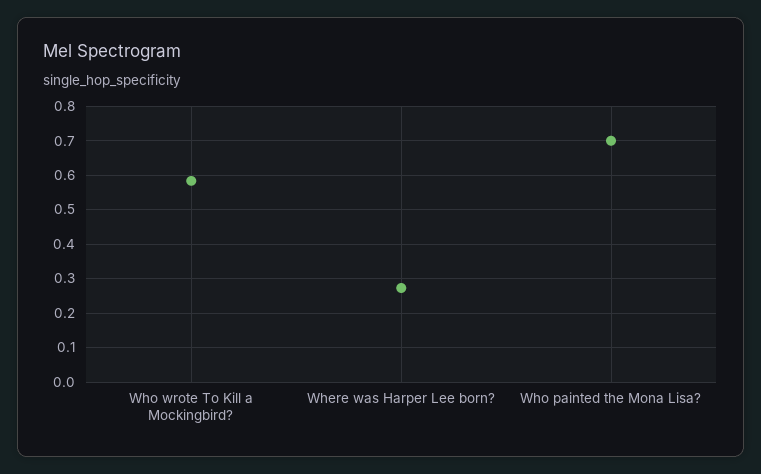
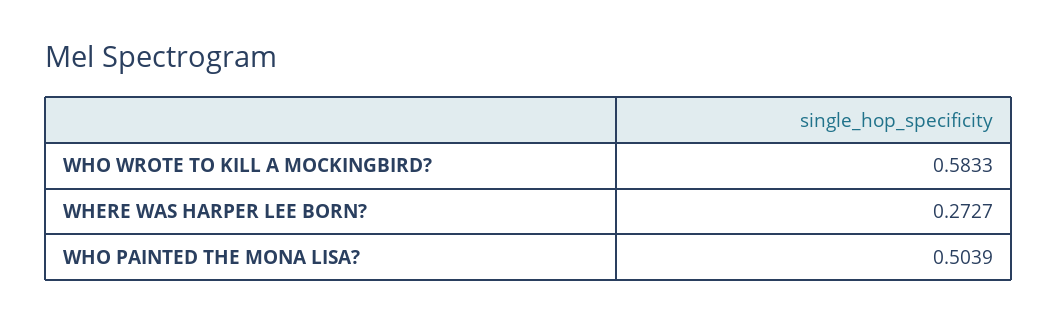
  {
    "Who wrote To Kill a Mockingbird?": 0.5833,
    "Where was Harper Lee born?": 0.2727,
-   "Who painted the Mona Lisa?": 0.7
+   "Who painted the Mona Lisa?": 0.5039
  }

